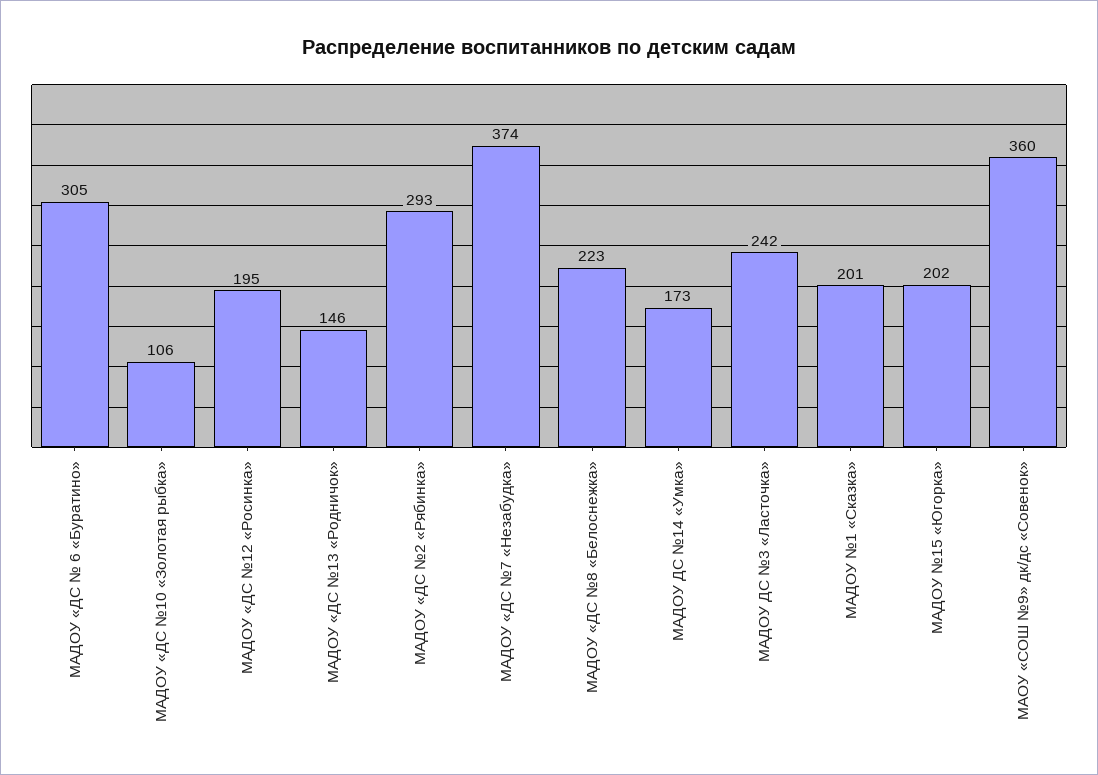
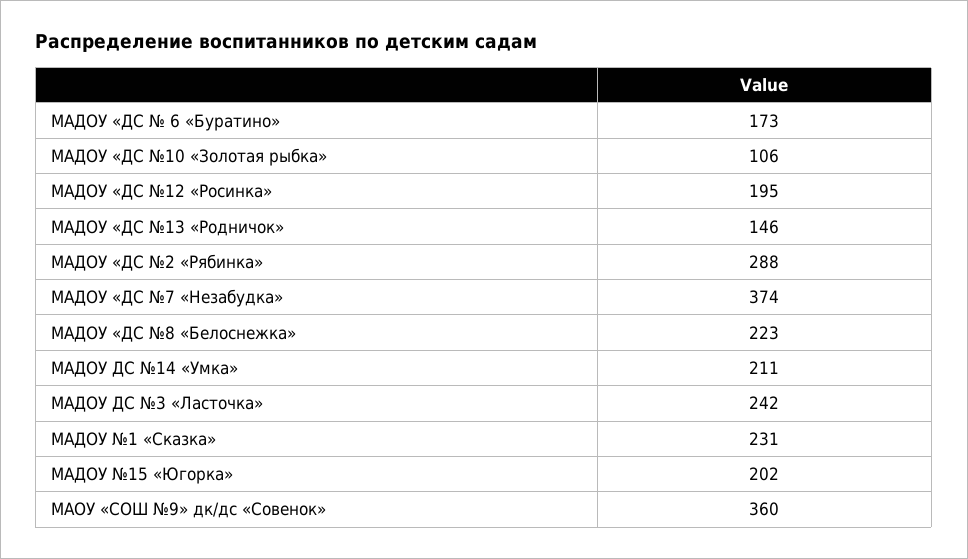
  {
-   "МАДОУ «ДС № 6 «Буратино»": 305,
+   "МАДОУ «ДС № 6 «Буратино»": 173,
    "МАДОУ «ДС №10 «Золотая рыбка»": 106,
    "МАДОУ «ДС №12 «Росинка»": 195,
    "МАДОУ «ДС №13 «Родничок»": 146,
-   "МАДОУ «ДС №2 «Рябинка»": 293,
+   "МАДОУ «ДС №2 «Рябинка»": 288,
    "МАДОУ «ДС №7 «Незабудка»": 374,
    "МАДОУ «ДС №8 «Белоснежка»": 223,
-   "МАДОУ ДС №14 «Умка»": 173,
+   "МАДОУ ДС №14 «Умка»": 211,
    "МАДОУ ДС №3 «Ласточка»": 242,
-   "МАДОУ №1 «Сказка»": 201,
+   "МАДОУ №1 «Сказка»": 231,
    "МАДОУ №15 «Югорка»": 202,
    "МАОУ «СОШ №9» дк/дс «Совенок»": 360
  }

